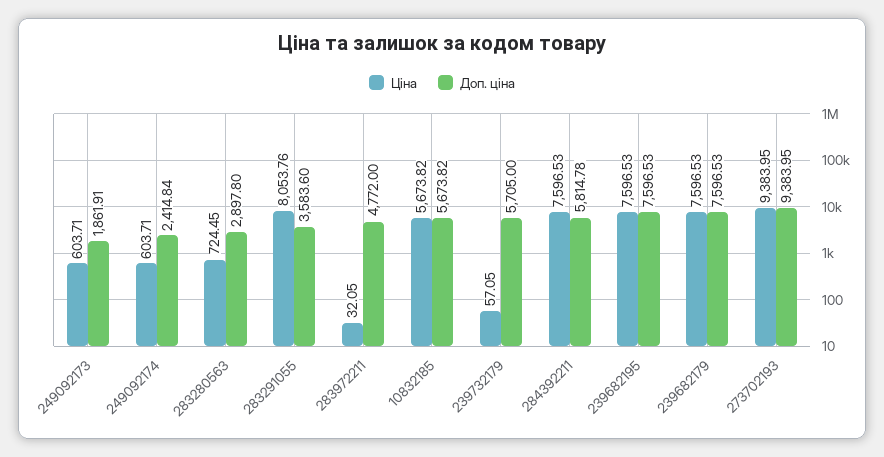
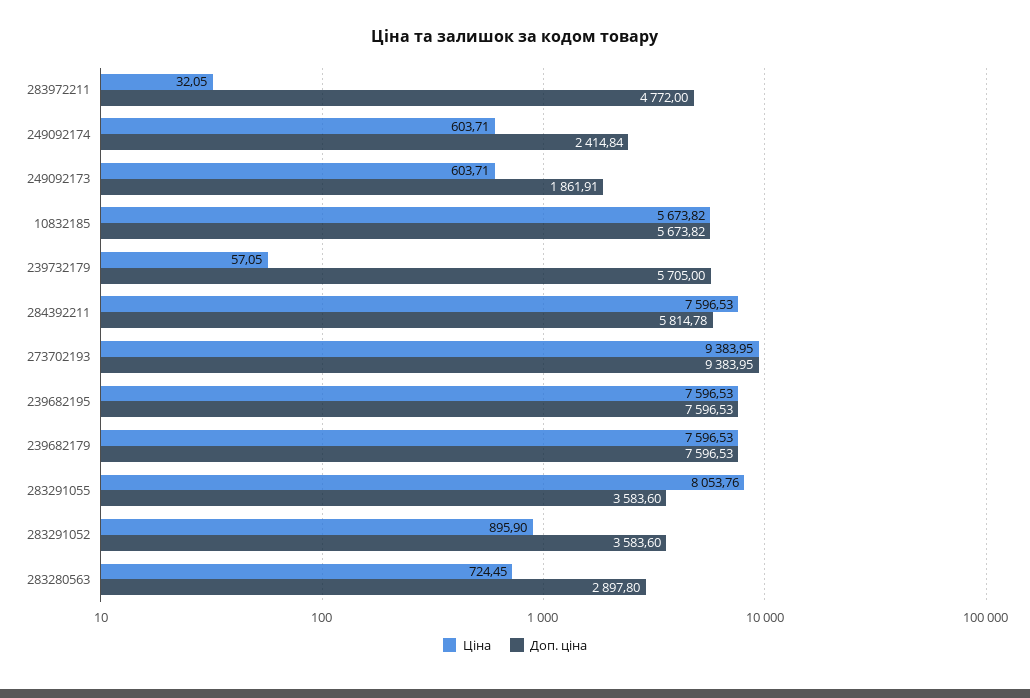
  {
    "Ціна": {
      "249092173": 603.71,
      "249092174": 603.71,
      "283280563": 724.45,
      "283291055": 8053.76,
      "283972211": 32.05,
      "10832185": 5673.82,
      "239732179": 57.05,
      "284392211": 7596.53,
      "239682195": 7596.53,
      "239682179": 7596.53,
-     "273702193": 9383.95
+     "273702193": 9383.95,
+     "283291052": 895.9
    },
    "Доп. ціна": {
      "249092173": 1861.91,
      "249092174": 2414.84,
      "283280563": 2897.8,
      "283291055": 3583.6,
      "283972211": 4772,
      "10832185": 5673.82,
      "239732179": 5705,
      "284392211": 5814.78,
      "239682195": 7596.53,
      "239682179": 7596.53,
-     "273702193": 9383.95
+     "273702193": 9383.95,
+     "283291052": 3583.6
    }
  }

